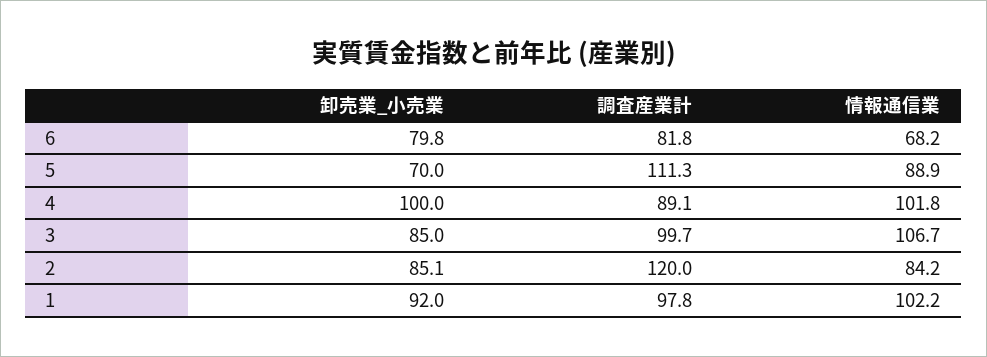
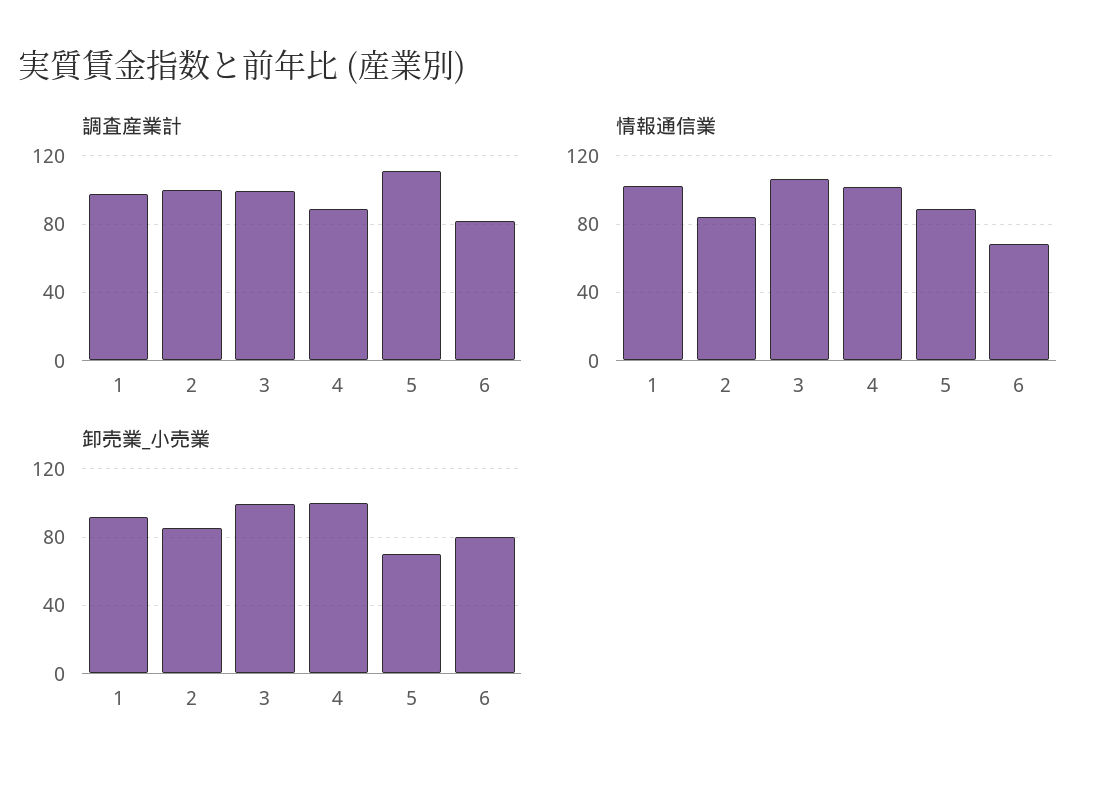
  {
    "卸売業_小売業": {
      "6": 79.8,
      "5": 70,
      "4": 100,
-     "3": 85,
+     "3": 100,
      "2": 85.1,
      "1": 92
    },
    "調査産業計": {
      "6": 81.8,
      "5": 111.3,
      "4": 89.1,
      "3": 99.7,
-     "2": 120,
+     "2": 100,
      "1": 97.8
    },
    "情報通信業": {
      "6": 68.2,
      "5": 88.9,
      "4": 101.8,
      "3": 106.7,
      "2": 84.2,
      "1": 102.2
    }
  }

